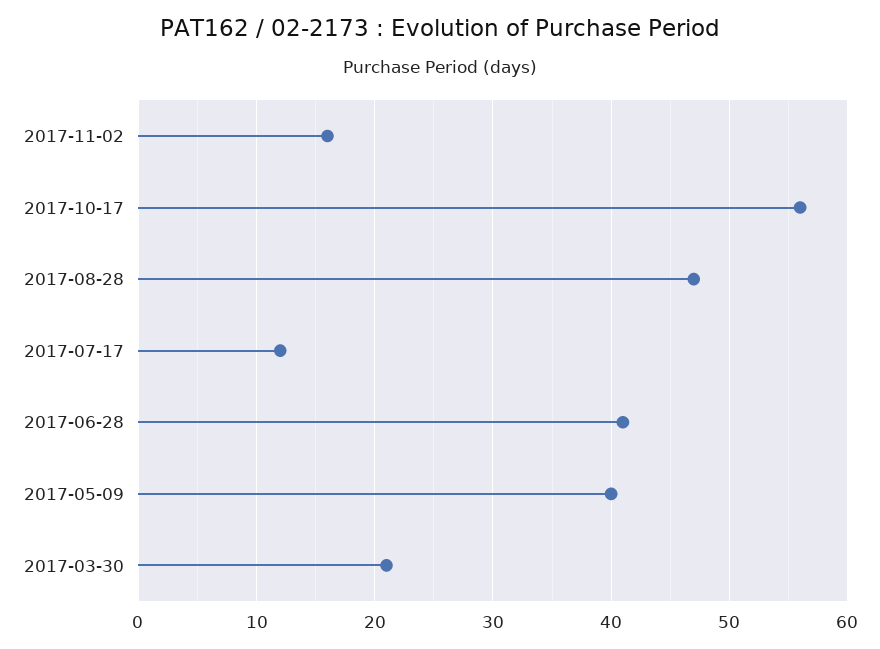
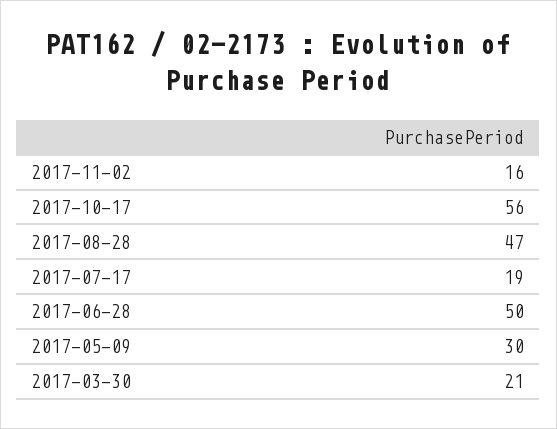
  {
    "2017-11-02": 16,
    "2017-10-17": 56,
    "2017-08-28": 47,
-   "2017-07-17": 12,
+   "2017-07-17": 19,
-   "2017-06-28": 41,
+   "2017-06-28": 50,
-   "2017-05-09": 40,
+   "2017-05-09": 30,
    "2017-03-30": 21
  }

